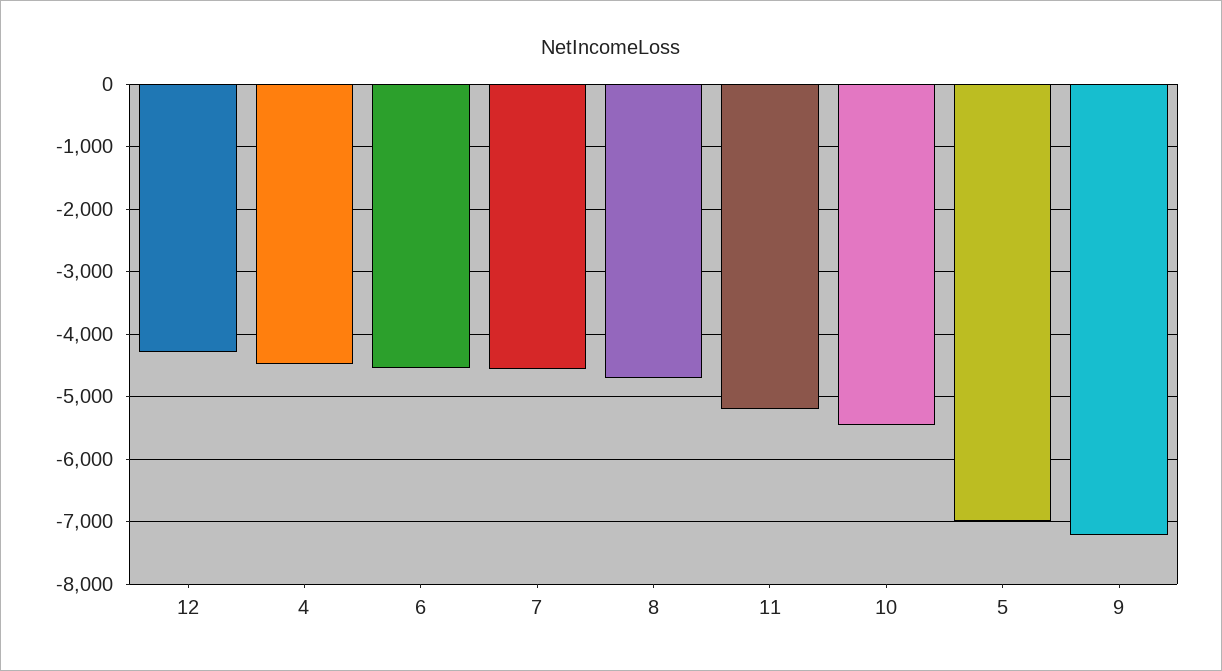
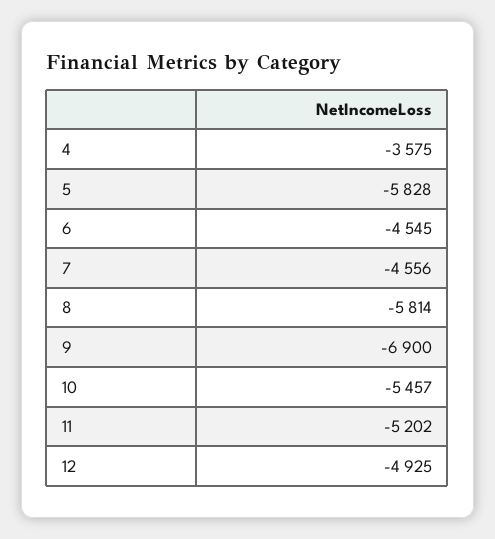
  {
-   "12": -4300,
+   "12": -4925,
-   "4": -4500,
+   "4": -3575,
    "6": -4545,
    "7": -4556,
-   "8": -4700,
+   "8": -5814,
    "11": -5202,
    "10": -5457,
-   "5": -7000,
+   "5": -5828,
-   "9": -7200
+   "9": -6900
  }

